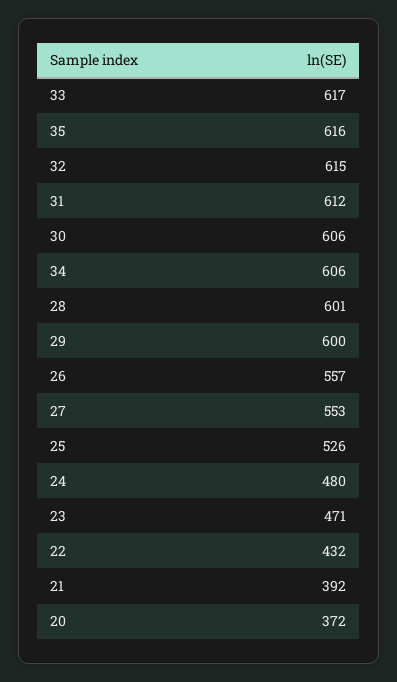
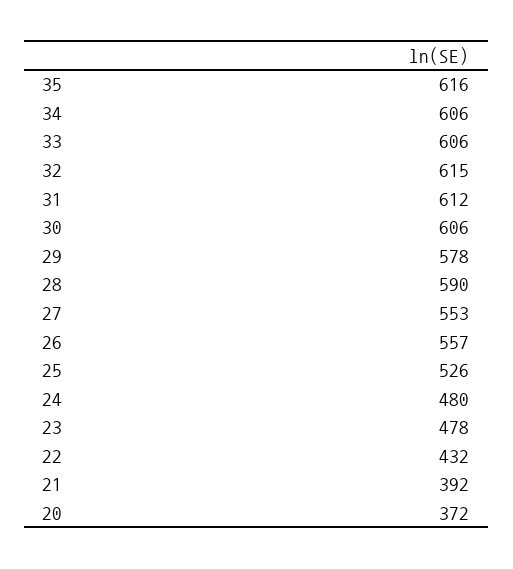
  {
-   "33": 617,
+   "33": 606,
    "35": 616,
    "32": 615,
    "31": 612,
    "30": 606,
    "34": 606,
-   "28": 601,
+   "28": 590,
-   "29": 600,
+   "29": 578,
    "26": 557,
    "27": 553,
    "25": 526,
    "24": 480,
-   "23": 471,
+   "23": 478,
    "22": 432,
    "21": 392,
    "20": 372
  }

